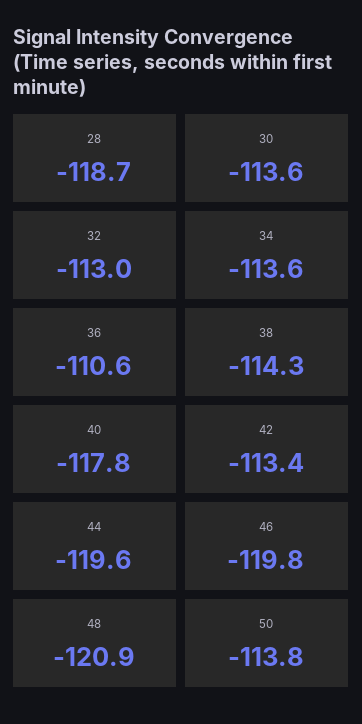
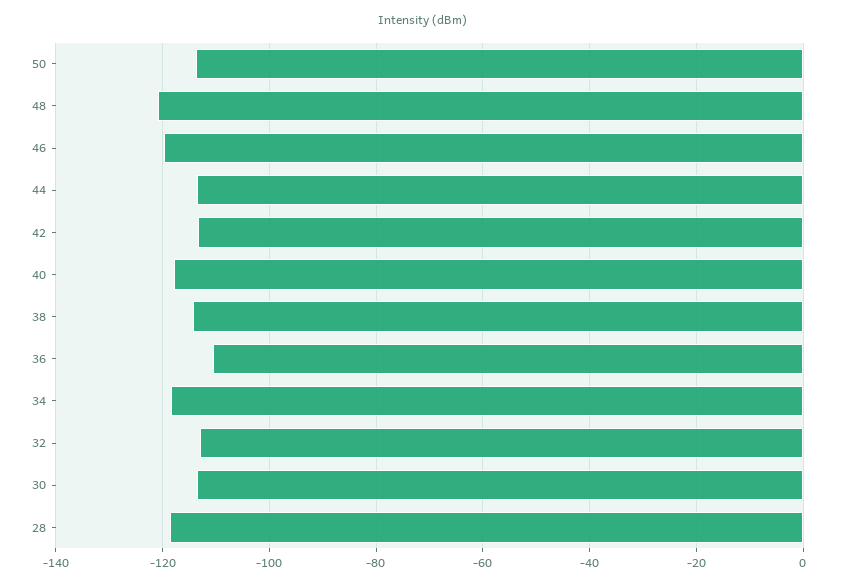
  {
    "28": -118.7,
    "30": -113.6,
    "32": -113,
-   "34": -113.6,
+   "34": -118,
    "36": -110.6,
    "38": -114.3,
    "40": -117.8,
    "42": -113.4,
-   "44": -119.6,
+   "44": -114,
    "46": -119.8,
    "48": -120.9,
    "50": -113.8
  }

